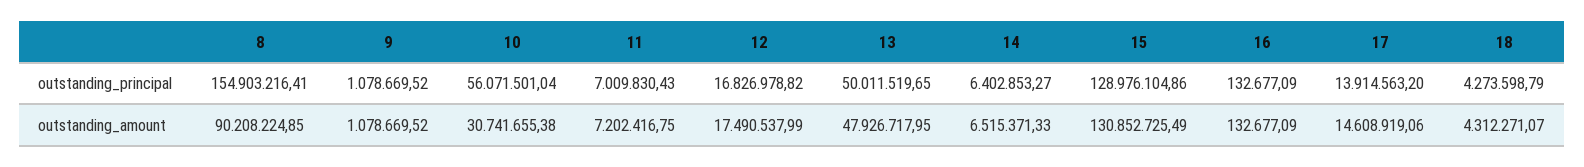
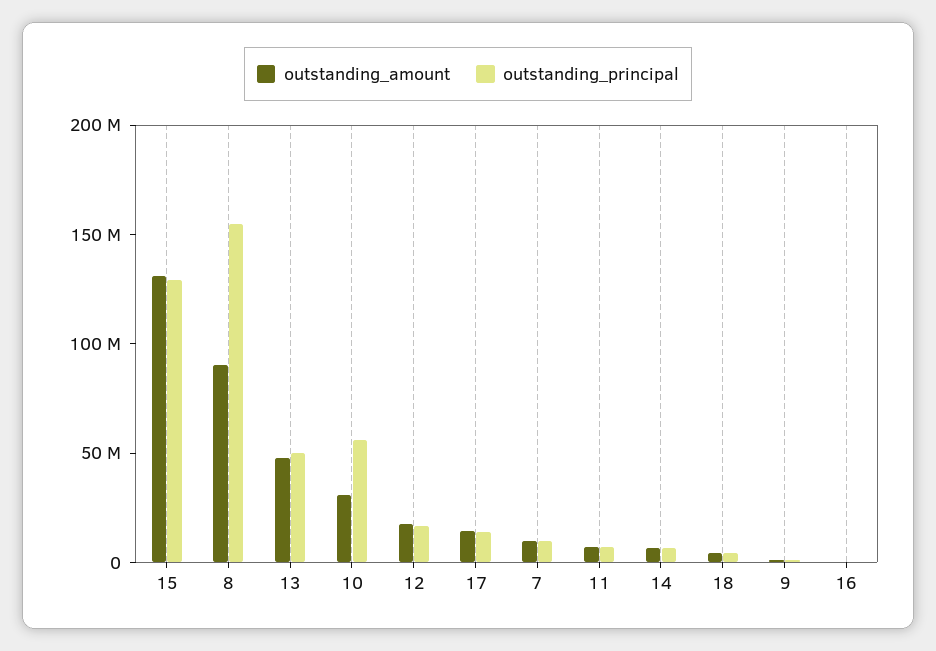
  {
    "outstanding_principal": {
      "8": 154903216.41,
      "9": 1078669.52,
      "10": 56071501.04,
      "11": 7009830.43,
      "12": 16826978.82,
      "13": 50011519.65,
      "14": 6402853.27,
      "15": 128976104.86,
      "16": 132677.09,
      "17": 13914563.2,
-     "18": 4273598.79
+     "18": 4273598.79,
+     "7": 10000000
    },
    "outstanding_amount": {
      "8": 90208224.85,
      "9": 1078669.52,
      "10": 30741655.38,
      "11": 7202416.75,
      "12": 17490537.99,
      "13": 47926717.95,
      "14": 6515371.33,
      "15": 130852725.49,
      "16": 132677.09,
      "17": 14608919.06,
-     "18": 4312271.07
+     "18": 4312271.07,
+     "7": 10000000
    }
  }

